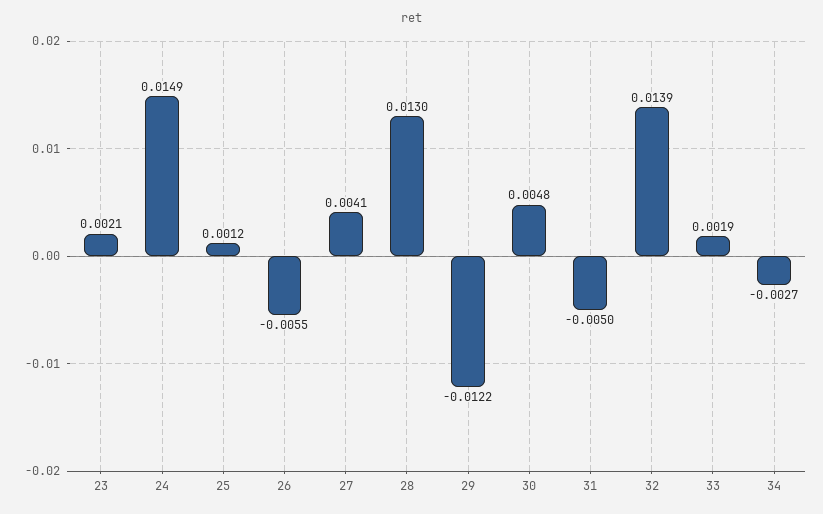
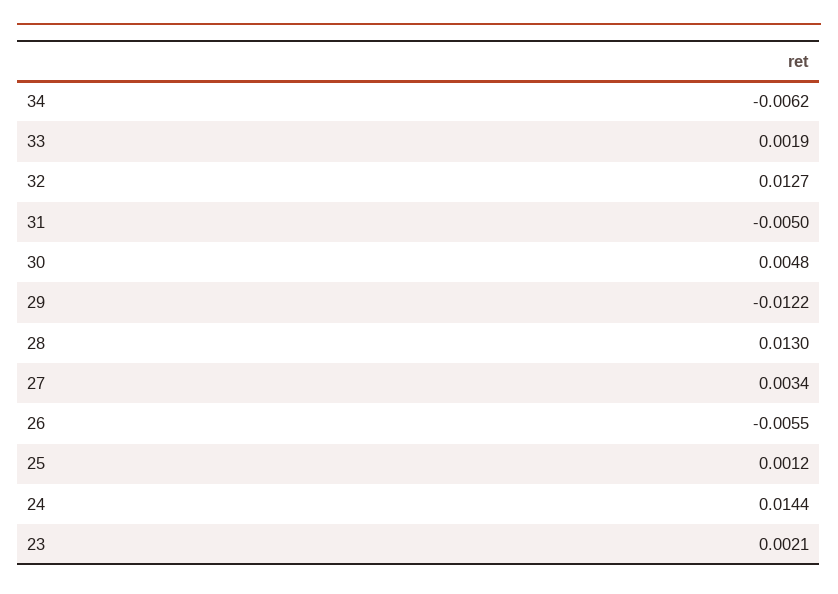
  {
    "23": 0.0021,
-   "24": 0.0149,
+   "24": 0.0144,
    "25": 0.0012,
    "26": -0.0055,
-   "27": 0.0041,
+   "27": 0.0034,
    "28": 0.013,
    "29": -0.0122,
    "30": 0.0048,
    "31": -0.005,
-   "32": 0.0139,
+   "32": 0.0127,
    "33": 0.0019,
-   "34": -0.0027
+   "34": -0.0062
  }

